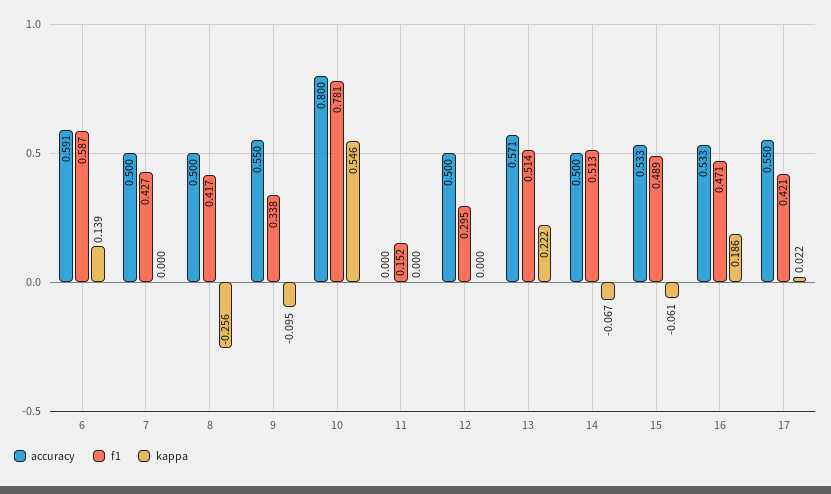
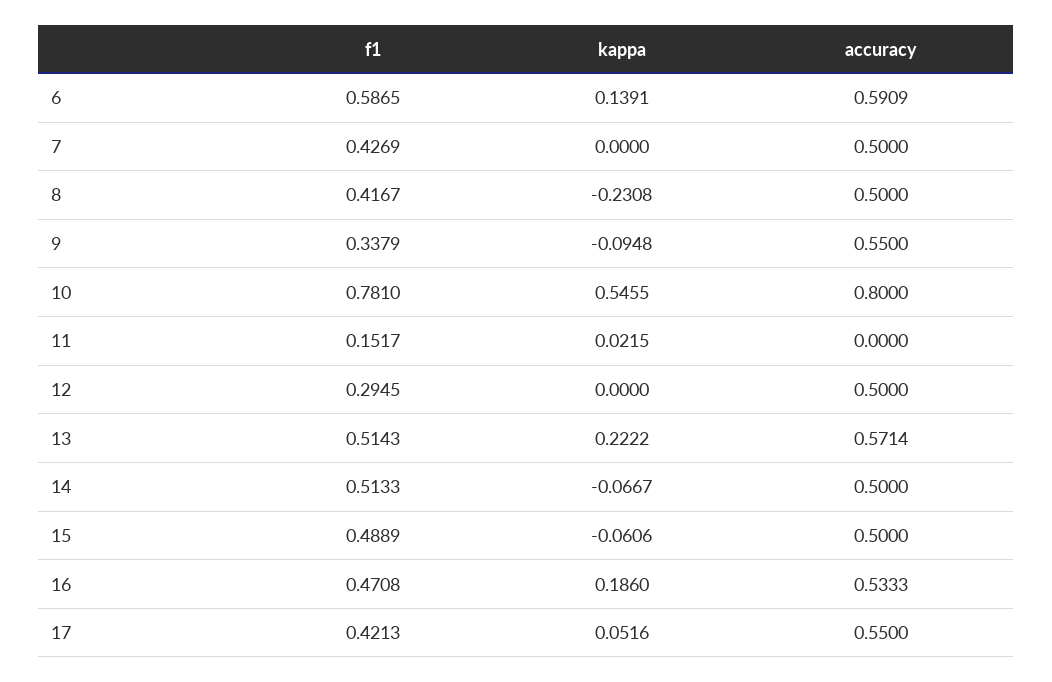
  {
    "accuracy": {
      "6": 0.5909,
      "7": 0.5,
      "8": 0.5,
      "9": 0.55,
      "10": 0.8,
      "11": 0,
      "12": 0.5,
      "13": 0.5714,
      "14": 0.5,
-     "15": 0.533,
+     "15": 0.5,
      "16": 0.5333,
      "17": 0.55
    },
    "f1": {
      "6": 0.5865,
      "7": 0.4269,
      "8": 0.4167,
      "9": 0.3379,
      "10": 0.781,
      "11": 0.1517,
      "12": 0.2945,
      "13": 0.5143,
      "14": 0.5133,
      "15": 0.4889,
      "16": 0.4708,
      "17": 0.4213
    },
    "kappa": {
      "6": 0.1391,
      "7": 0,
-     "8": -0.256,
+     "8": -0.2308,
      "9": -0.0948,
      "10": 0.5455,
-     "11": 0,
+     "11": 0.0215,
      "12": 0,
      "13": 0.2222,
      "14": -0.0667,
      "15": -0.0606,
      "16": 0.186,
-     "17": 0.022
+     "17": 0.0516
    }
  }

